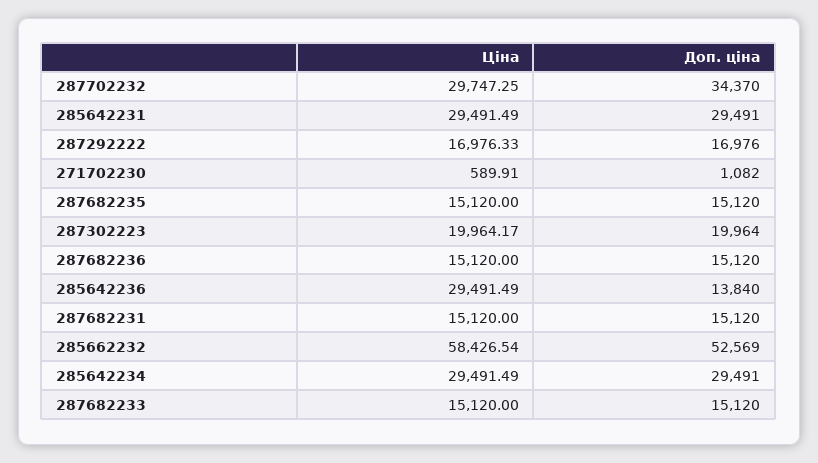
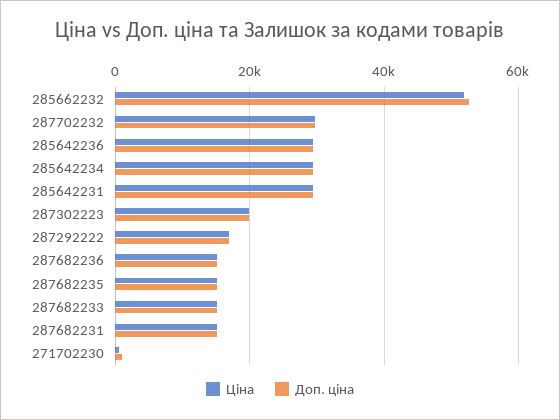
  {
    "Ціна": {
      "287702232": 29747.25,
      "285642231": 29491.49,
      "287292222": 16976.33,
      "271702230": 589.91,
      "287682235": 15120,
      "287302223": 19964.17,
      "287682236": 15120,
      "285642236": 29491.49,
      "287682231": 15120,
-     "285662232": 58426.54,
+     "285662232": 52000,
      "285642234": 29491.49,
      "287682233": 15120
    },
    "Доп. ціна": {
-     "287702232": 34370,
+     "287702232": 30000,
      "285642231": 29491,
      "287292222": 16976,
      "271702230": 1082,
      "287682235": 15120,
      "287302223": 19964,
      "287682236": 15120,
-     "285642236": 13840,
+     "285642236": 30000,
      "287682231": 15120,
      "285662232": 52569,
      "285642234": 29491,
      "287682233": 15120
    }
  }

